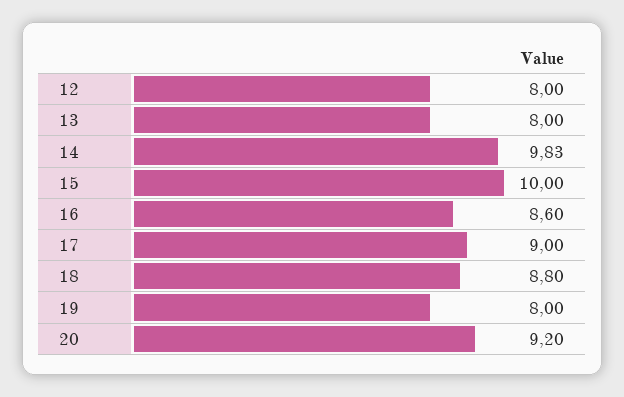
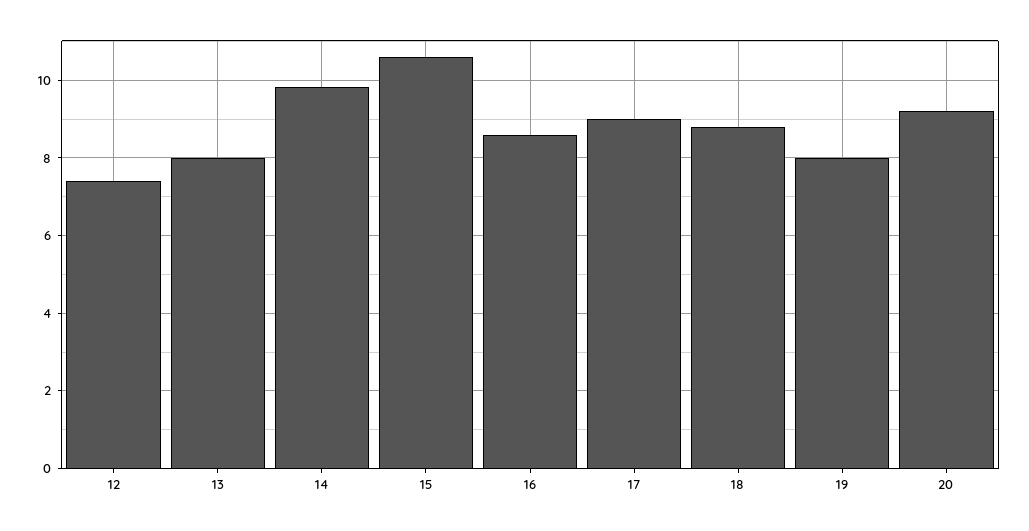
  {
-   "12": 8,
+   "12": 7.4,
    "13": 8,
    "14": 9.83,
-   "15": 10,
+   "15": 10.6,
    "16": 8.6,
    "17": 9,
    "18": 8.8,
    "19": 8,
    "20": 9.2
  }

